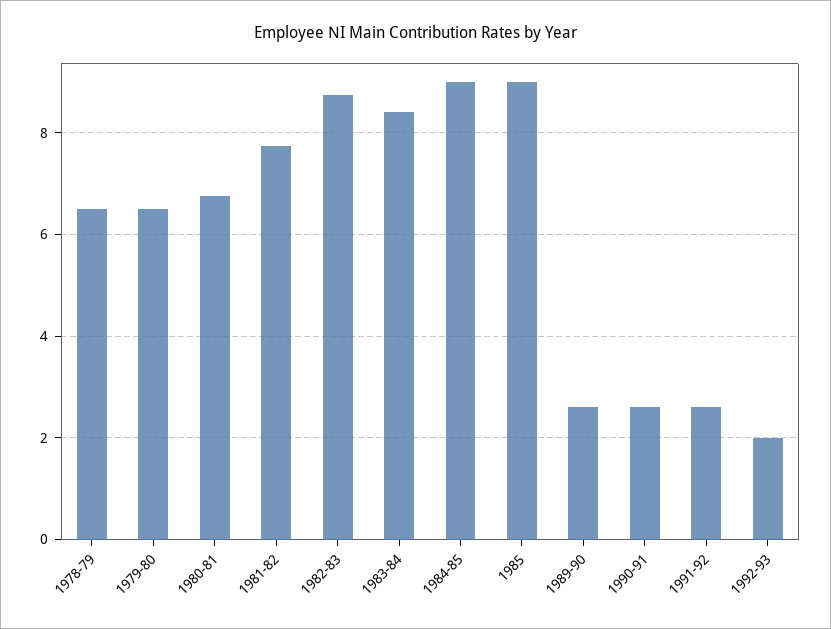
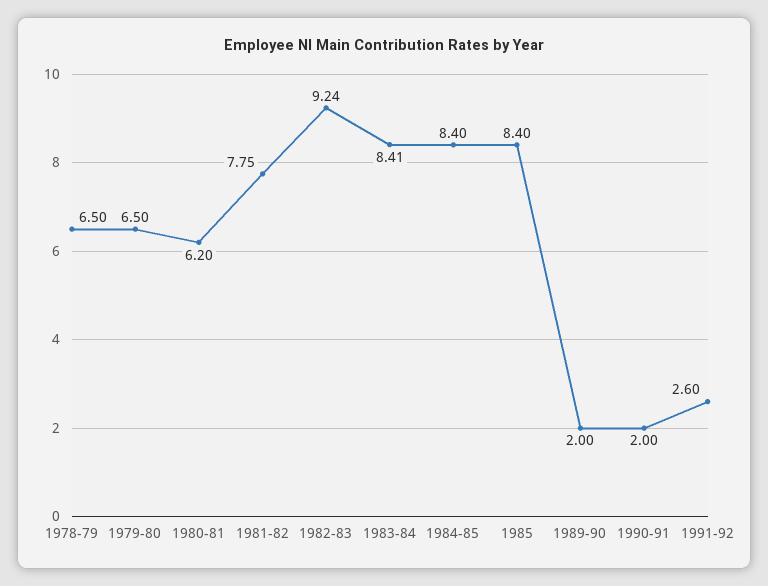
  {
    "1978-79": 6.5,
    "1979-80": 6.5,
-   "1980-81": 6.8,
+   "1980-81": 6.2,
    "1981-82": 7.75,
-   "1982-83": 8.8,
+   "1982-83": 9.24,
    "1983-84": 8.41,
-   "1984-85": 9,
+   "1984-85": 8.4,
-   "1985": 9,
+   "1985": 8.4,
-   "1989-90": 2.6,
+   "1989-90": 2,
-   "1990-91": 2.6,
+   "1990-91": 2,
-   "1991-92": 2.6,
+   "1991-92": 2.6
-   "1992-93": 2
  }

